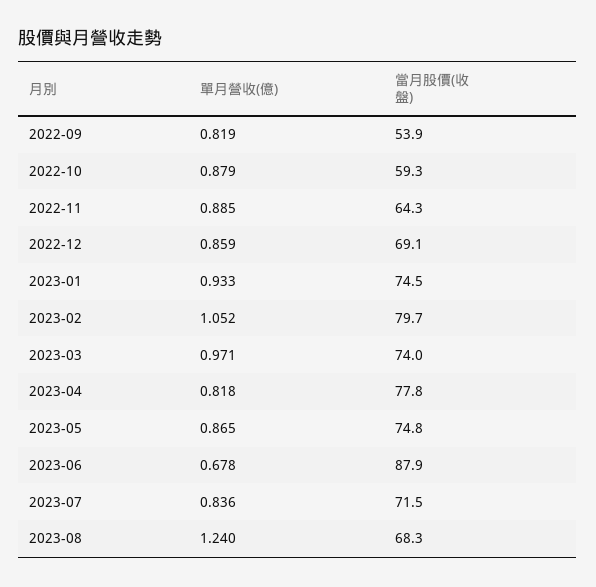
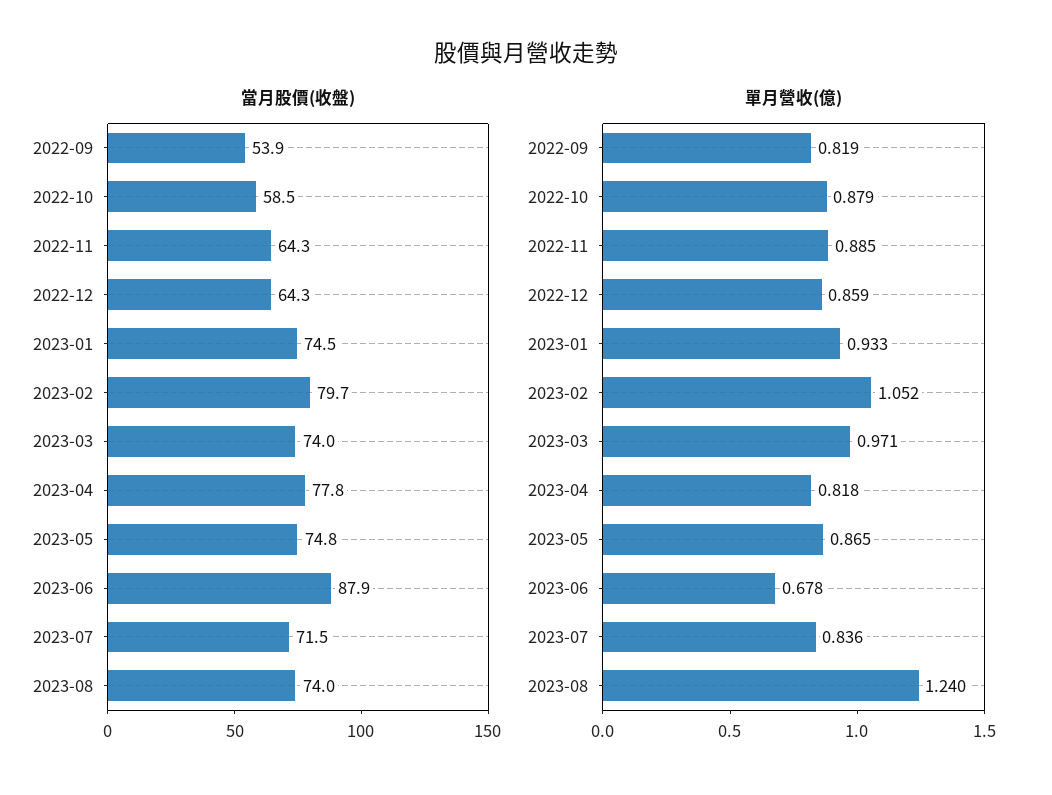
  {
    "單月營收(億)": {
      "2022-09": 0.819,
      "2022-10": 0.879,
      "2022-11": 0.885,
      "2022-12": 0.859,
      "2023-01": 0.933,
      "2023-02": 1.052,
      "2023-03": 0.971,
      "2023-04": 0.818,
      "2023-05": 0.865,
      "2023-06": 0.678,
      "2023-07": 0.836,
      "2023-08": 1.24
    },
    "當月股價(收盤)": {
      "2022-09": 53.9,
-     "2022-10": 59.3,
+     "2022-10": 58.5,
      "2022-11": 64.3,
-     "2022-12": 69.1,
+     "2022-12": 64.3,
      "2023-01": 74.5,
      "2023-02": 79.7,
      "2023-03": 74,
      "2023-04": 77.8,
      "2023-05": 74.8,
      "2023-06": 87.9,
      "2023-07": 71.5,
-     "2023-08": 68.3
+     "2023-08": 74
    }
  }

